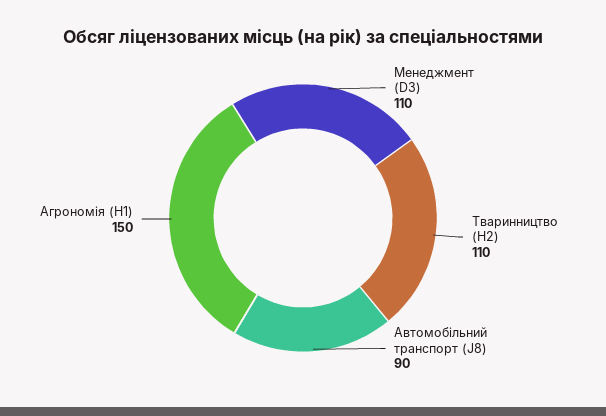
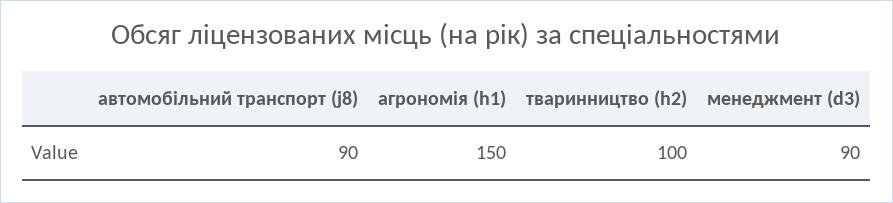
  {
-   "Менеджмент (D3)": 110,
+   "Менеджмент (D3)": 90,
-   "Тваринництво (H2)": 110,
+   "Тваринництво (H2)": 100,
    "Автомобільний транспорт (J8)": 90,
    "Агрономія (H1)": 150
  }

